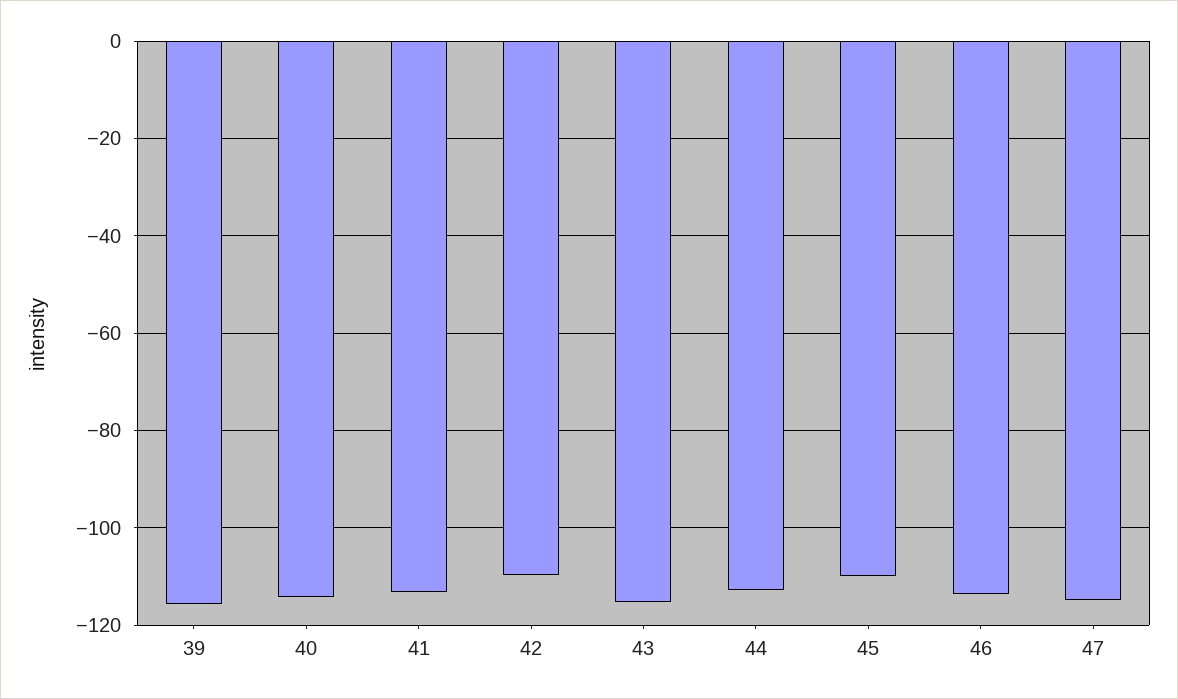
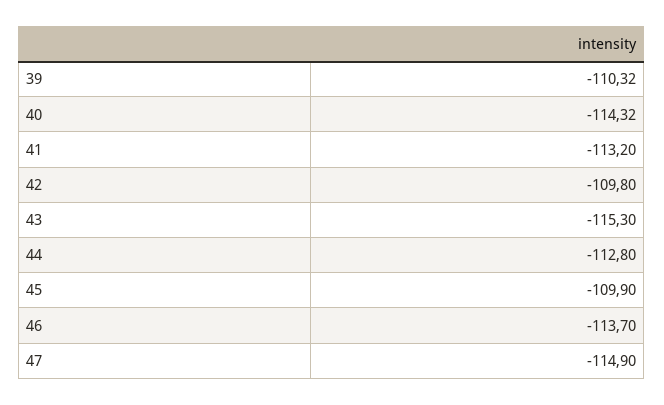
  {
-   "39": -116,
+   "39": -110.32,
    "40": -114.32,
    "41": -113.2,
    "42": -109.8,
    "43": -115.3,
    "44": -112.8,
    "45": -109.9,
    "46": -113.7,
    "47": -114.9
  }

